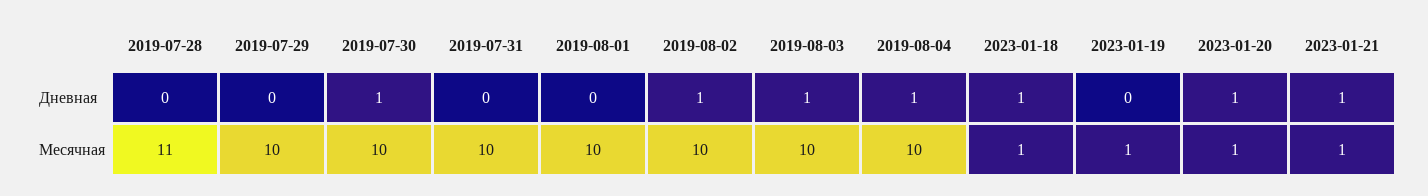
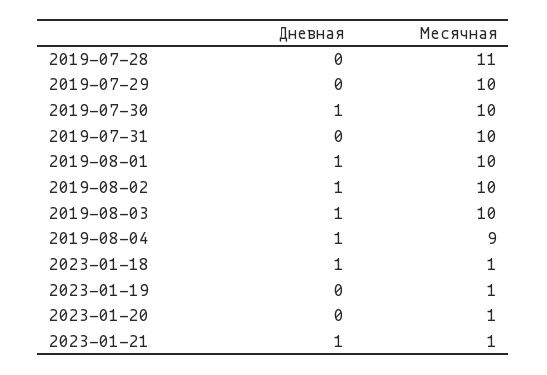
  {
    "2019-07-28": {
      "Дневная": 0,
      "Месячная": 11
    },
    "2019-07-29": {
      "Дневная": 0,
      "Месячная": 10
    },
    "2019-07-30": {
      "Дневная": 1,
      "Месячная": 10
    },
    "2019-07-31": {
      "Дневная": 0,
      "Месячная": 10
    },
    "2019-08-01": {
-     "Дневная": 0,
+     "Дневная": 1,
      "Месячная": 10
    },
    "2019-08-02": {
      "Дневная": 1,
      "Месячная": 10
    },
    "2019-08-03": {
      "Дневная": 1,
      "Месячная": 10
    },
    "2019-08-04": {
      "Дневная": 1,
-     "Месячная": 10
+     "Месячная": 9
    },
    "2023-01-18": {
      "Дневная": 1,
      "Месячная": 1
    },
    "2023-01-19": {
      "Дневная": 0,
      "Месячная": 1
    },
    "2023-01-20": {
-     "Дневная": 1,
+     "Дневная": 0,
      "Месячная": 1
    },
    "2023-01-21": {
      "Дневная": 1,
      "Месячная": 1
    }
  }

